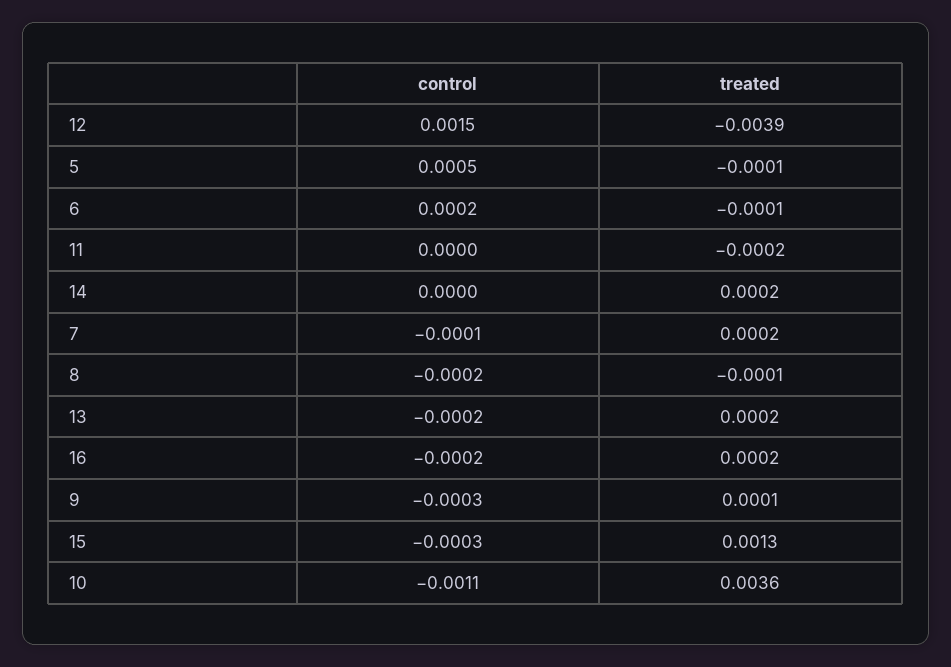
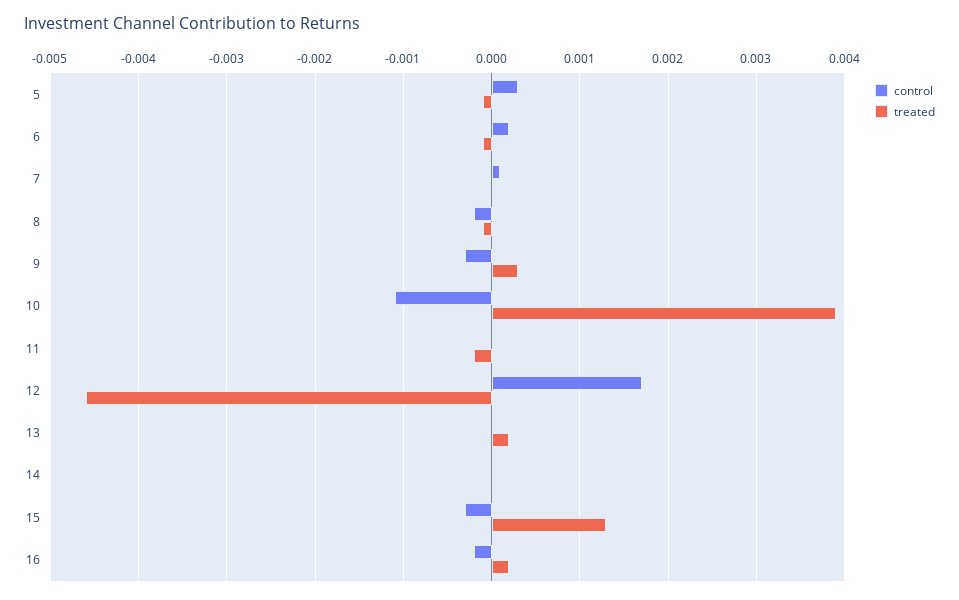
  {
    "control": {
-     "12": 0.0015,
+     "12": 0.0017,
-     "5": 0.0005,
+     "5": 0.0003,
      "6": 0.0002,
      "11": 0,
      "14": 0,
-     "7": -0.0001,
+     "7": 0.0001,
      "8": -0.0002,
-     "13": -0.0002,
+     "13": 0,
      "16": -0.0002,
      "9": -0.0003,
      "15": -0.0003,
      "10": -0.0011
    },
    "treated": {
-     "12": -0.0039,
+     "12": -0.0046,
      "5": -0.0001,
      "6": -0.0001,
      "11": -0.0002,
-     "14": 0.0002,
+     "14": 0,
-     "7": 0.0002,
+     "7": 0,
      "8": -0.0001,
      "13": 0.0002,
      "16": 0.0002,
-     "9": 0.0001,
+     "9": 0.0003,
      "15": 0.0013,
-     "10": 0.0036
+     "10": 0.0039
    }
  }

